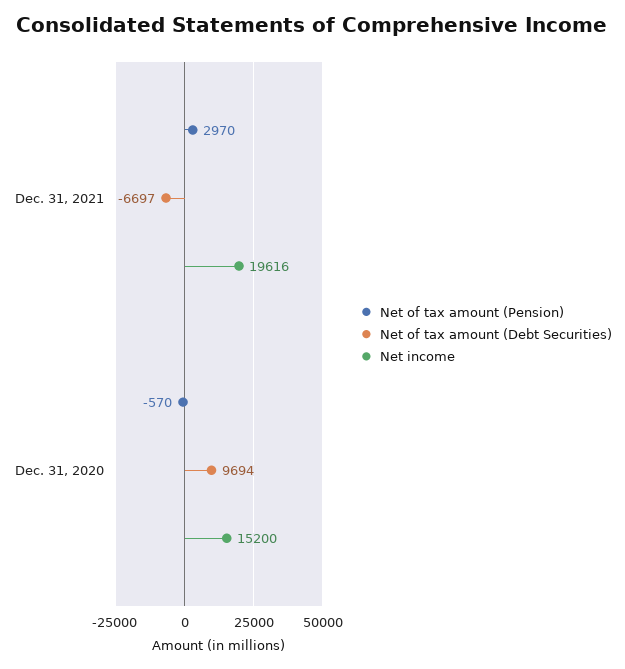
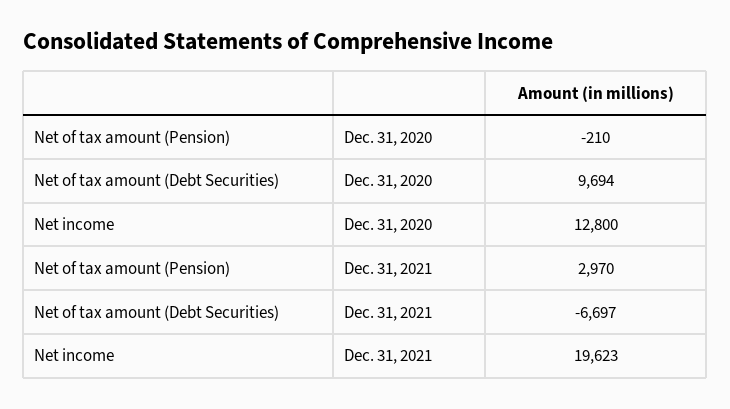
  {
    "Net of tax amount (Pension)": {
      "Dec. 31, 2021": 2970,
-     "Dec. 31, 2020": -570
+     "Dec. 31, 2020": -210
    },
    "Net of tax amount (Debt Securities)": {
      "Dec. 31, 2021": -6697,
      "Dec. 31, 2020": 9694
    },
    "Net income": {
-     "Dec. 31, 2021": 19616,
+     "Dec. 31, 2021": 19623,
-     "Dec. 31, 2020": 15200
+     "Dec. 31, 2020": 12800
    }
  }

